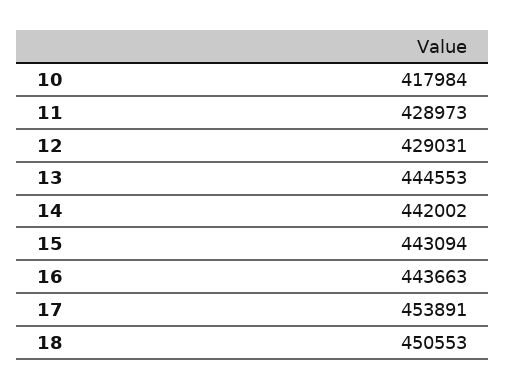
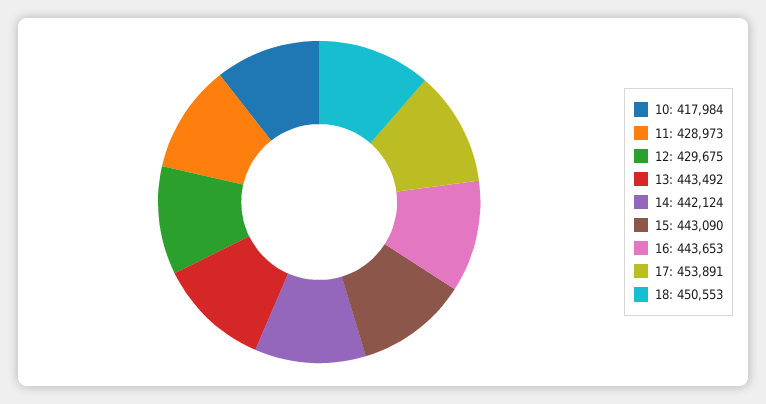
  {
    "10": 417984,
    "11": 428973,
-   "12": 429031,
+   "12": 429675,
-   "13": 444553,
+   "13": 443492,
-   "14": 442002,
+   "14": 442124,
-   "15": 443094,
+   "15": 443090,
-   "16": 443663,
+   "16": 443653,
    "17": 453891,
    "18": 450553
  }

